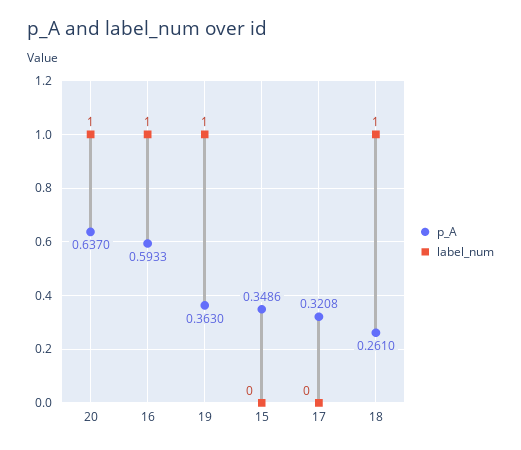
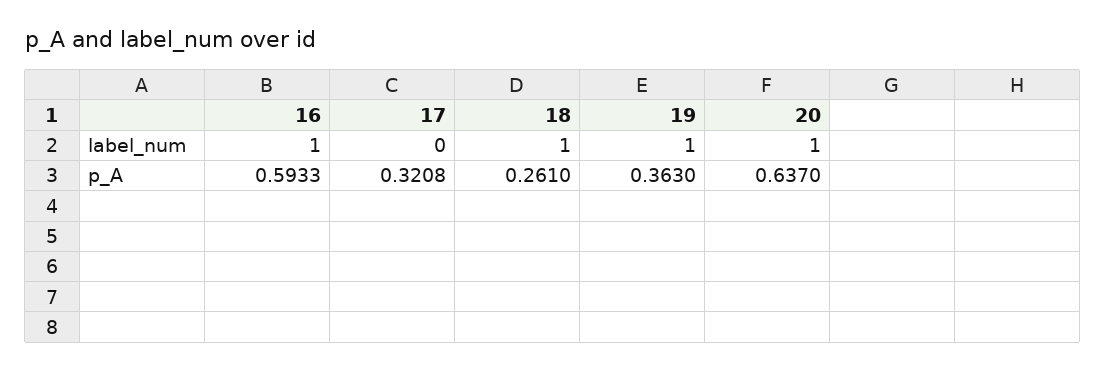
  {
    "p_A": {
      "20": 0.637,
      "16": 0.5933,
      "19": 0.363,
-     "15": 0.3486,
      "17": 0.3208,
      "18": 0.261
    },
    "label_num": {
      "20": 1,
      "16": 1,
      "19": 1,
-     "15": 0,
      "17": 0,
      "18": 1
    }
  }

